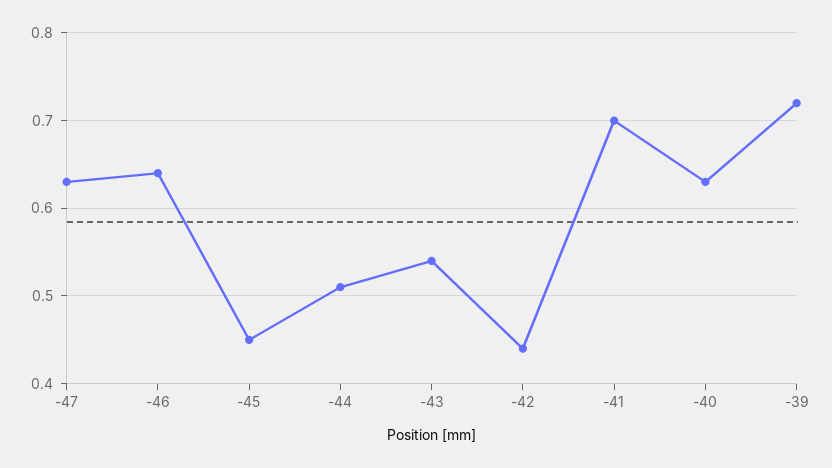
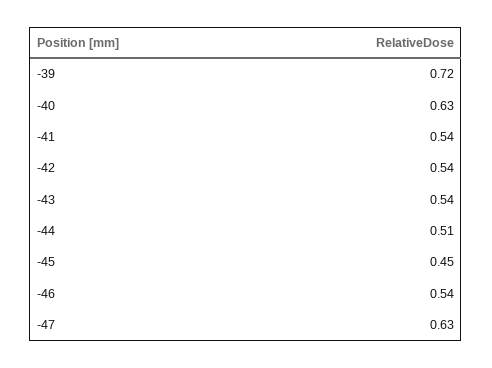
  {
    "-47": 0.63,
-   "-46": 0.64,
+   "-46": 0.54,
    "-45": 0.45,
    "-44": 0.51,
    "-43": 0.54,
-   "-42": 0.44,
+   "-42": 0.54,
-   "-41": 0.7,
+   "-41": 0.54,
    "-40": 0.63,
    "-39": 0.72
  }

